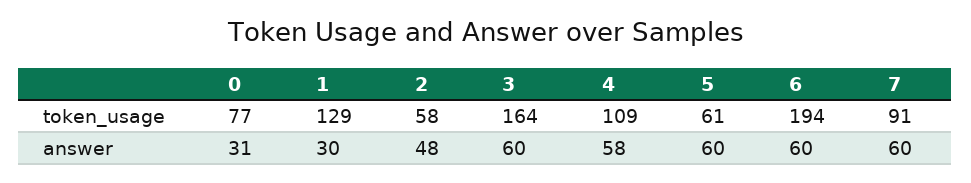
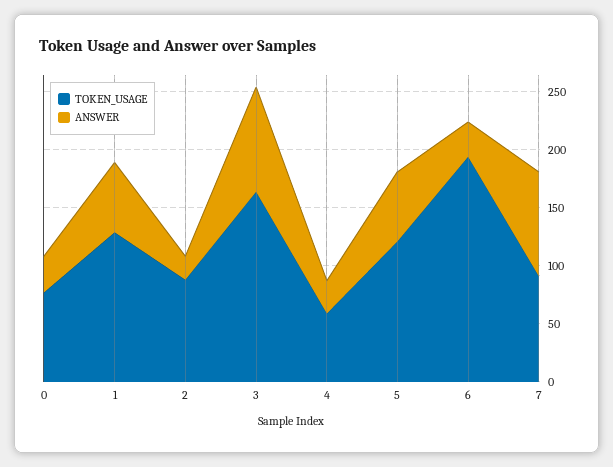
  {
    "token_usage": {
      "0": 77,
      "1": 129,
-     "2": 58,
+     "2": 90,
      "3": 164,
-     "4": 109,
+     "4": 60,
-     "5": 61,
+     "5": 120,
      "6": 194,
      "7": 91
    },
    "answer": {
      "0": 31,
-     "1": 30,
+     "1": 60,
-     "2": 48,
+     "2": 20,
-     "3": 60,
+     "3": 90,
-     "4": 58,
+     "4": 30,
      "5": 60,
-     "6": 60,
+     "6": 30,
-     "7": 60
+     "7": 90
    }
  }

